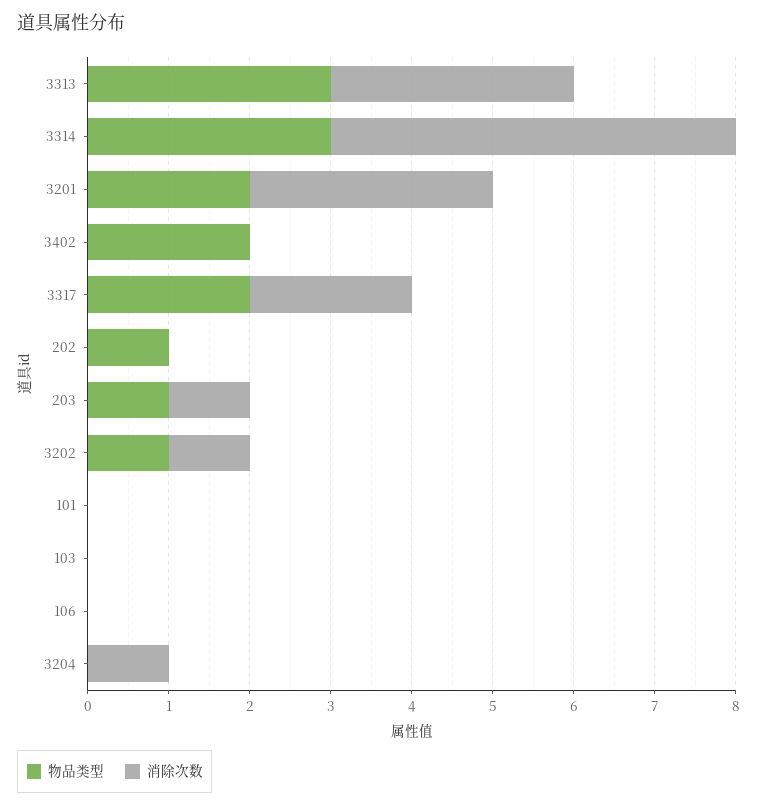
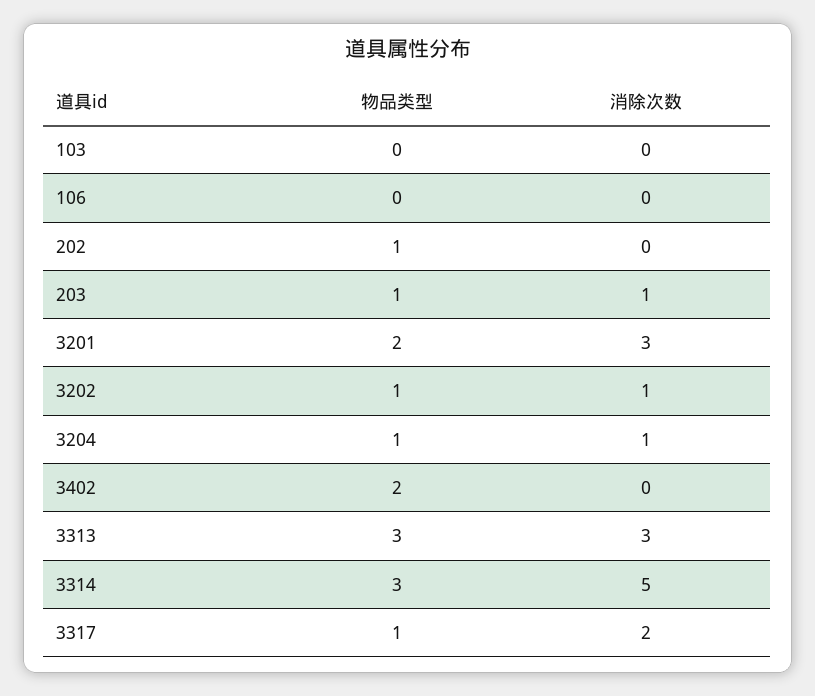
  {
    "物品类型": {
      "3313": 3,
      "3314": 3,
      "3201": 2,
      "3402": 2,
-     "3317": 2,
+     "3317": 1,
      "202": 1,
      "203": 1,
      "3202": 1,
-     "101": 0,
      "103": 0,
      "106": 0,
-     "3204": 0
+     "3204": 1
    },
    "消除次数": {
      "3313": 3,
      "3314": 5,
      "3201": 3,
      "3402": 0,
      "3317": 2,
      "202": 0,
      "203": 1,
      "3202": 1,
-     "101": 0,
      "103": 0,
      "106": 0,
      "3204": 1
    }
  }

